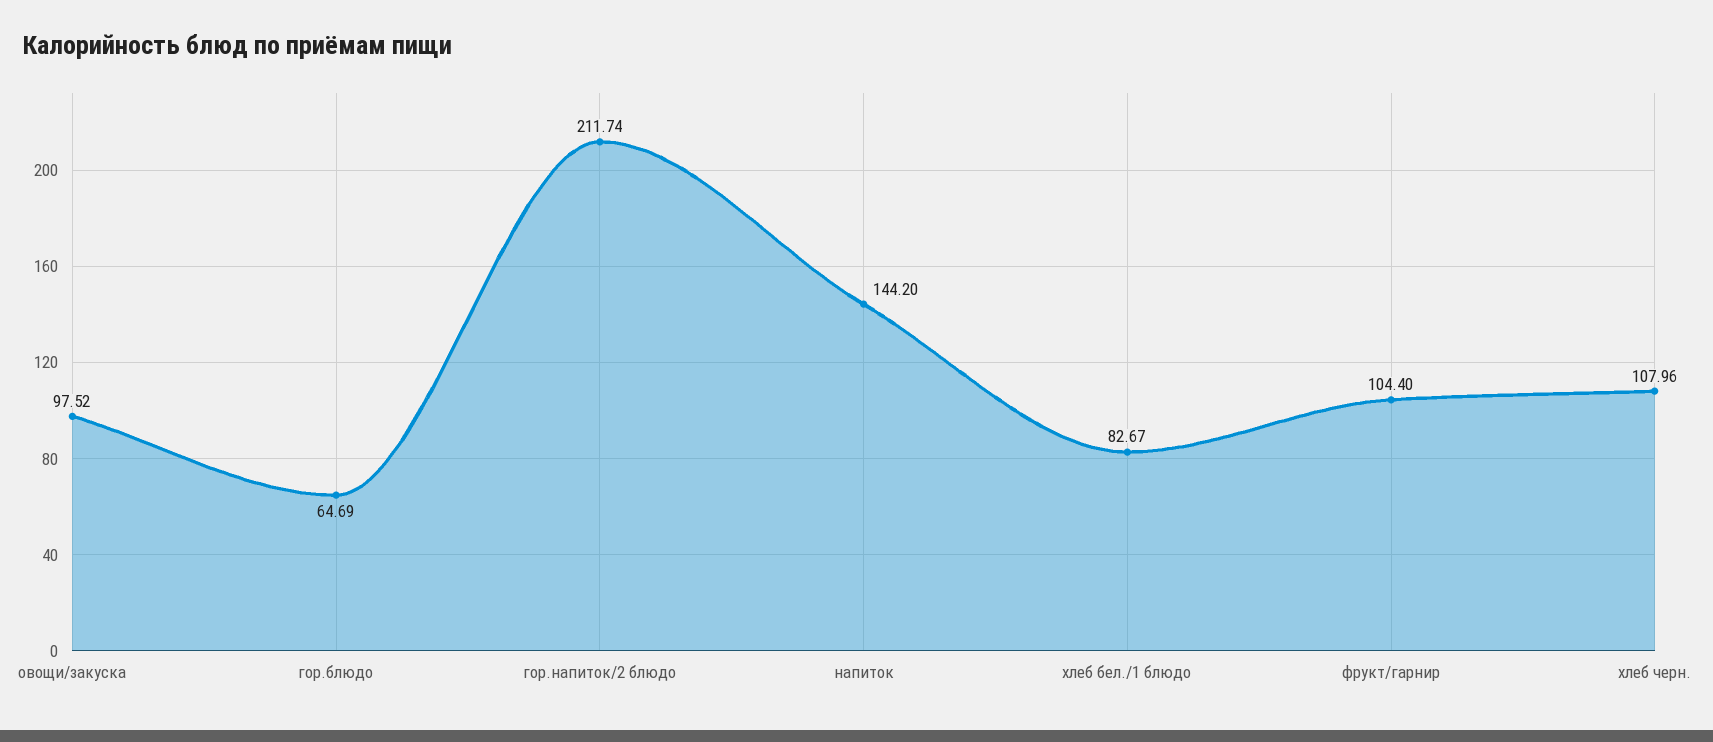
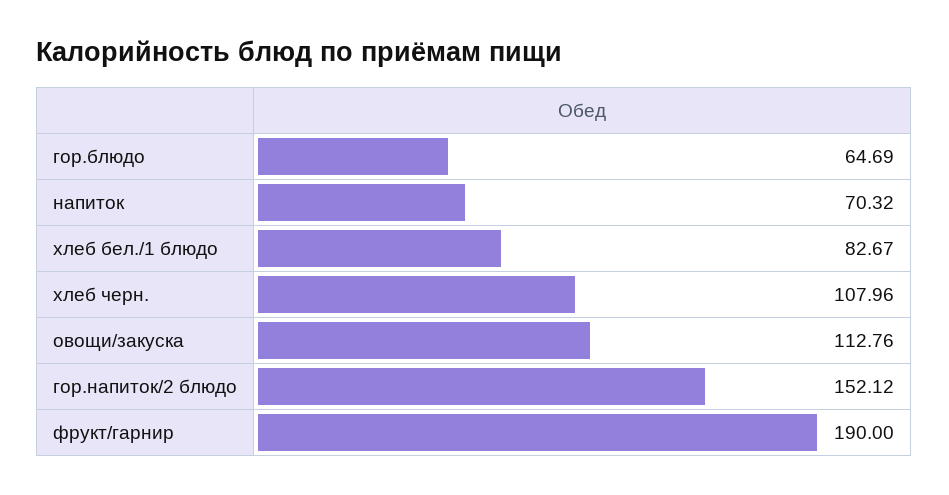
  {
-   "овощи/закуска": 97.52,
+   "овощи/закуска": 112.76,
    "гор.блюдо": 64.69,
-   "гор.напиток/2 блюдо": 211.74,
+   "гор.напиток/2 блюдо": 152.12,
-   "напиток": 144.2,
+   "напиток": 70.32,
    "хлеб бел./1 блюдо": 82.67,
-   "фрукт/гарнир": 104.4,
+   "фрукт/гарнир": 190,
    "хлеб черн.": 107.96
  }

